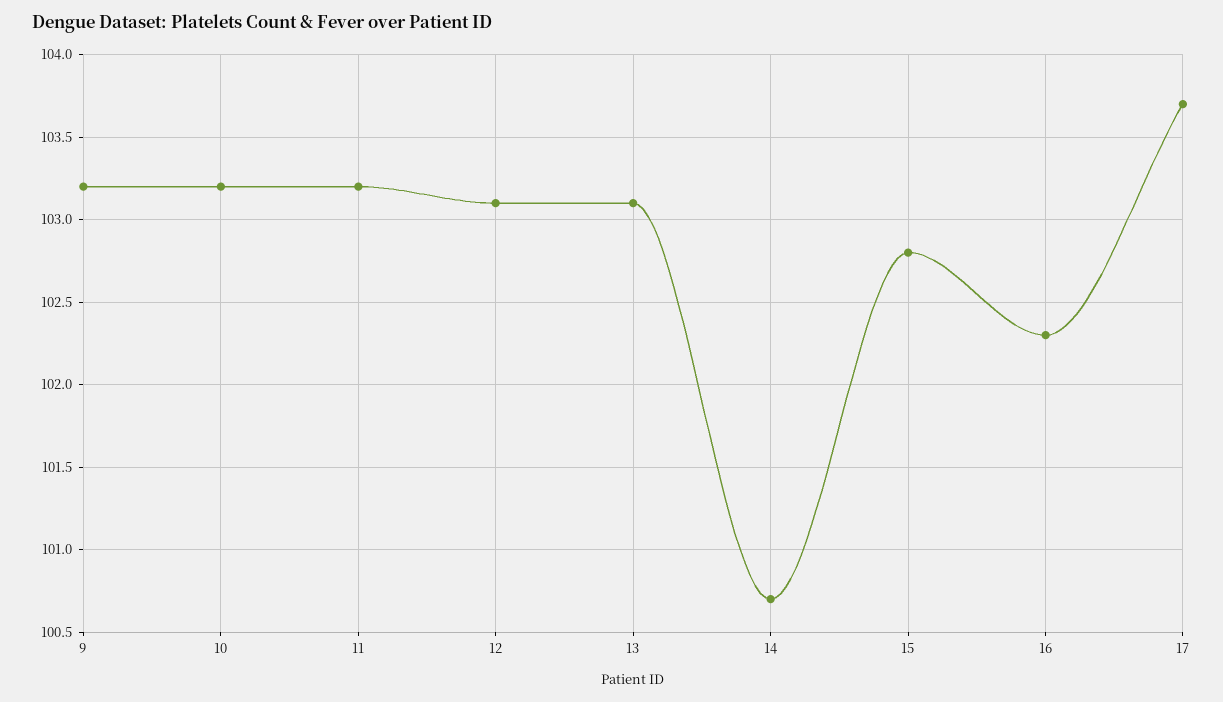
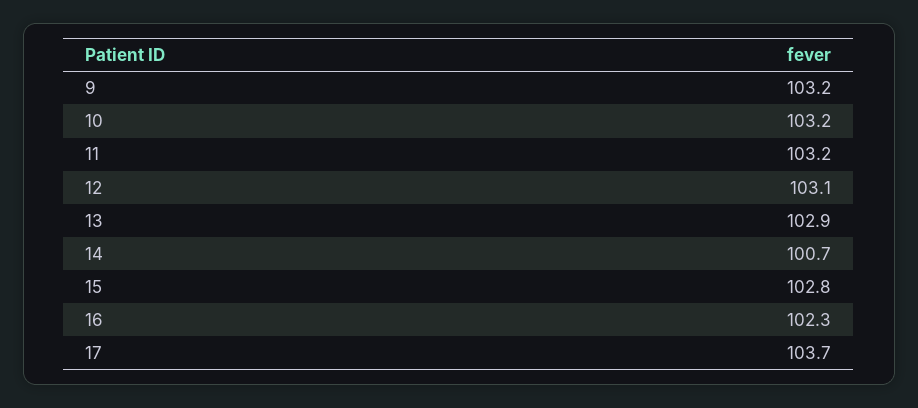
  {
    "9": 103.2,
    "10": 103.2,
    "11": 103.2,
    "12": 103.1,
-   "13": 103.1,
+   "13": 102.9,
    "14": 100.7,
    "15": 102.8,
    "16": 102.3,
    "17": 103.7
  }

